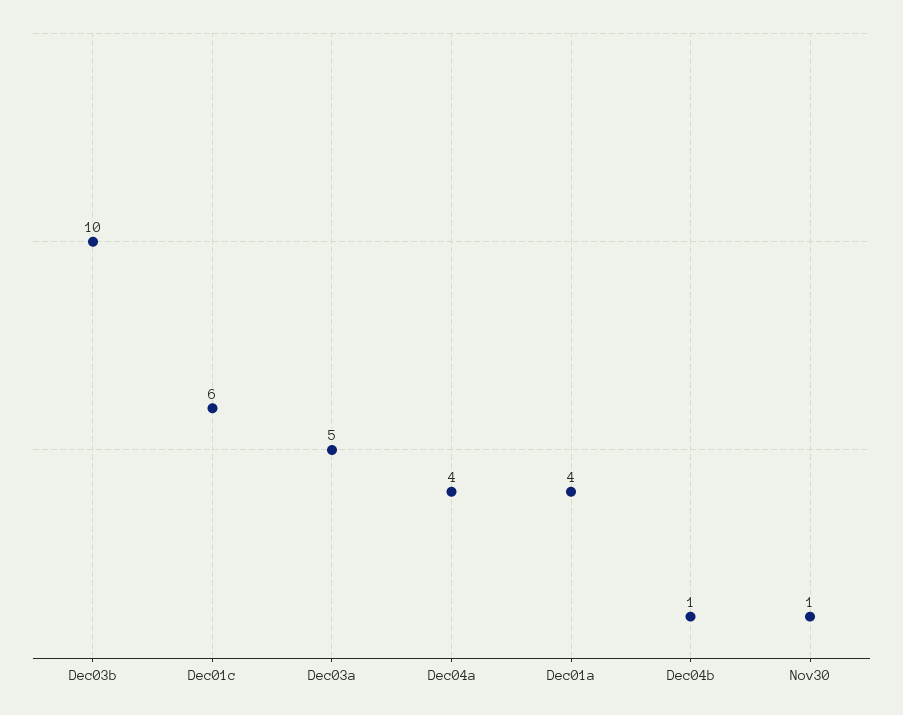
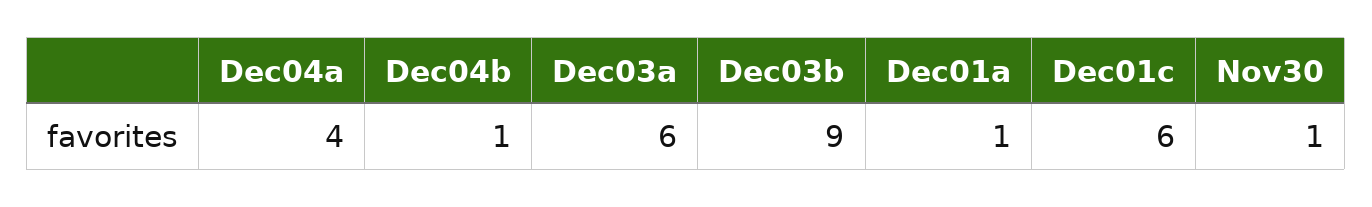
  {
-   "Dec03b": 10,
+   "Dec03b": 9,
    "Dec01c": 6,
-   "Dec03a": 5,
+   "Dec03a": 6,
    "Dec04a": 4,
-   "Dec01a": 4,
+   "Dec01a": 1,
    "Dec04b": 1,
    "Nov30": 1
  }

